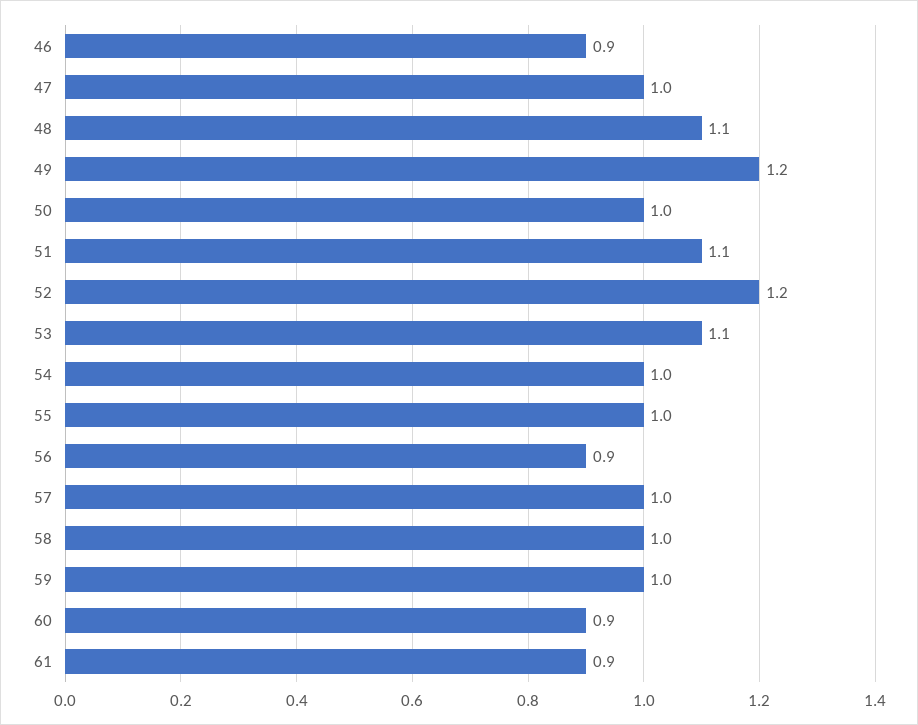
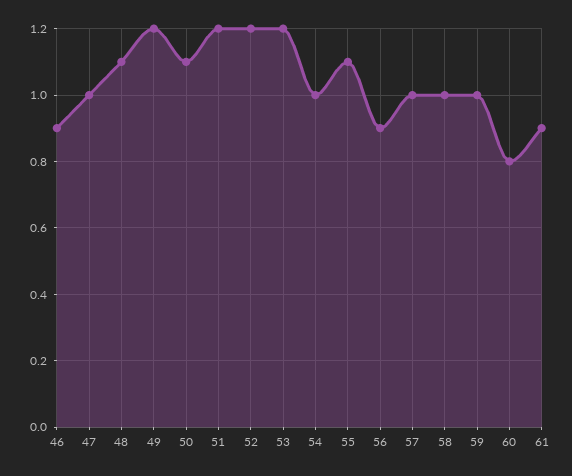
  {
    "46": 0.9,
    "47": 1,
    "48": 1.1,
    "49": 1.2,
-   "50": 1,
+   "50": 1.1,
-   "51": 1.1,
+   "51": 1.2,
    "52": 1.2,
-   "53": 1.1,
+   "53": 1.2,
    "54": 1,
-   "55": 1,
+   "55": 1.1,
    "56": 0.9,
    "57": 1,
    "58": 1,
    "59": 1,
-   "60": 0.9,
+   "60": 0.8,
    "61": 0.9
  }

